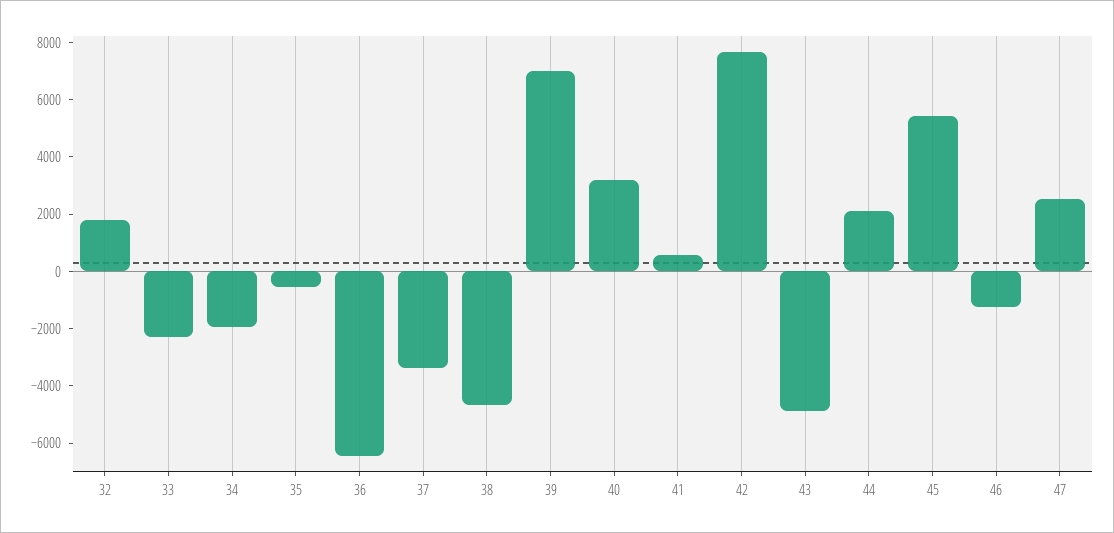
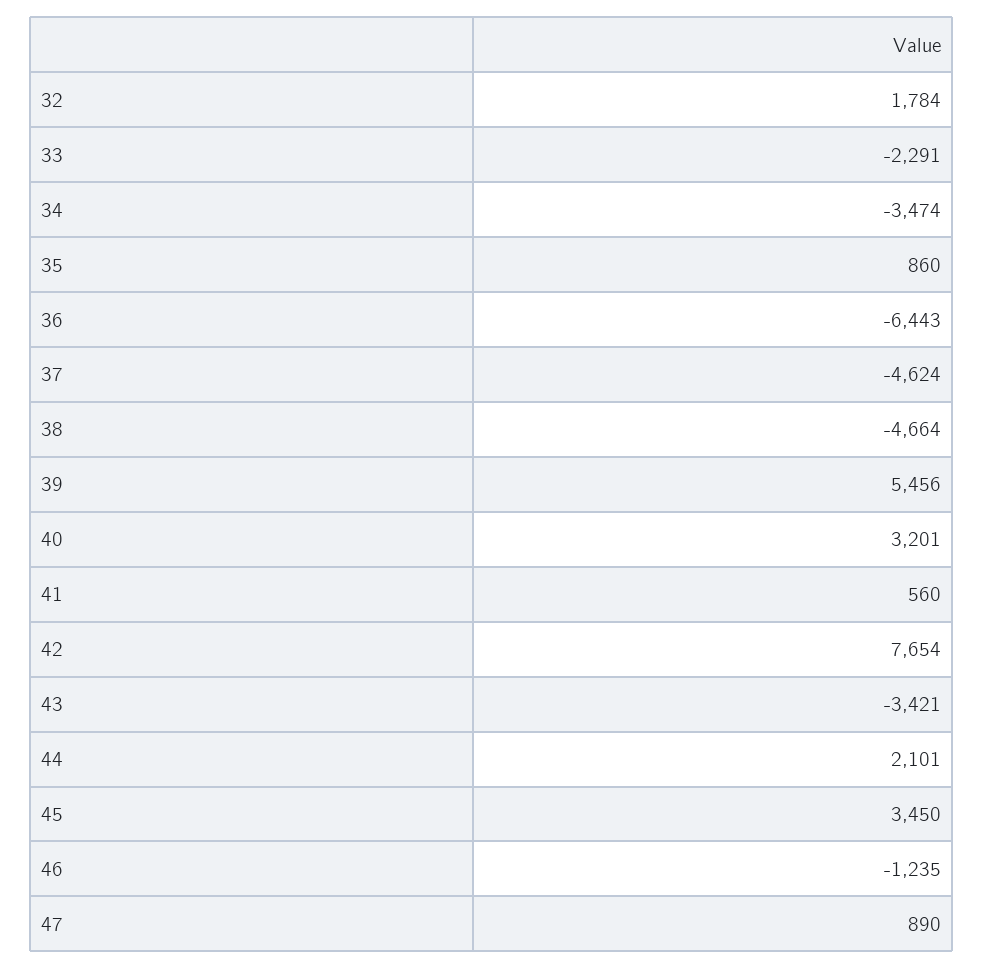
  {
    "32": 1784,
    "33": -2291,
-   "34": -2000,
+   "34": -3474,
-   "35": -500,
+   "35": 860,
    "36": -6443,
-   "37": -3500,
+   "37": -4624,
    "38": -4664,
-   "39": 7000,
+   "39": 5456,
    "40": 3201,
    "41": 560,
    "42": 7654,
-   "43": -5000,
+   "43": -3421,
    "44": 2101,
-   "45": 5500,
+   "45": 3450,
    "46": -1235,
-   "47": 2500
+   "47": 890
  }

